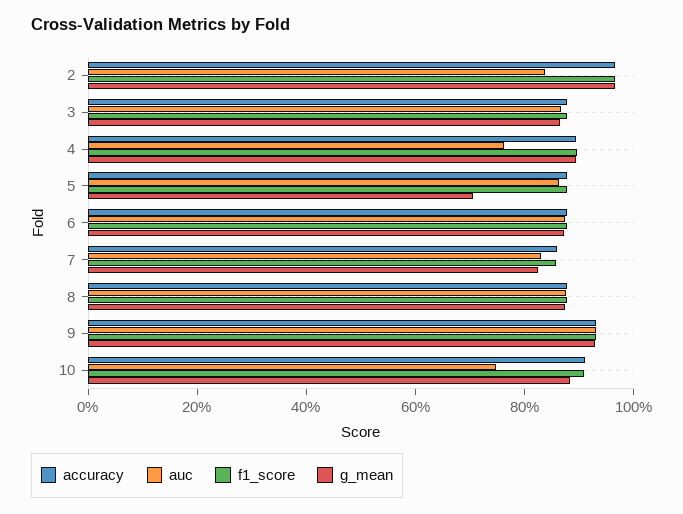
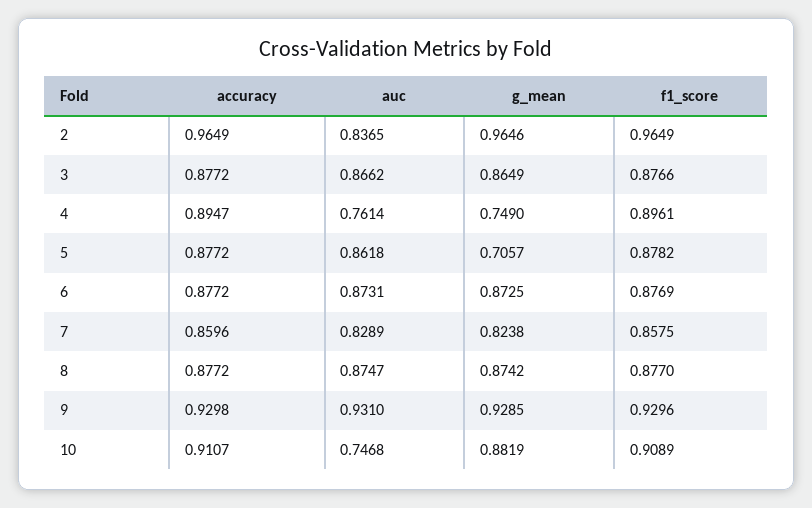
  {
    "accuracy": {
      "2": 0.9649,
      "3": 0.8772,
      "4": 0.8947,
      "5": 0.8772,
      "6": 0.8772,
      "7": 0.8596,
      "8": 0.8772,
      "9": 0.9298,
      "10": 0.9107
    },
    "auc": {
      "2": 0.8365,
      "3": 0.8662,
      "4": 0.7614,
      "5": 0.8618,
      "6": 0.8731,
      "7": 0.8289,
      "8": 0.8747,
      "9": 0.931,
      "10": 0.7468
    },
    "f1_score": {
      "2": 0.9649,
      "3": 0.8766,
      "4": 0.8961,
      "5": 0.8782,
      "6": 0.8769,
      "7": 0.8575,
      "8": 0.877,
      "9": 0.9296,
      "10": 0.9089
    },
    "g_mean": {
      "2": 0.9646,
      "3": 0.8649,
-     "4": 0.9,
+     "4": 0.749,
      "5": 0.7057,
      "6": 0.8725,
      "7": 0.8238,
      "8": 0.8742,
      "9": 0.9285,
      "10": 0.8819
    }
  }

